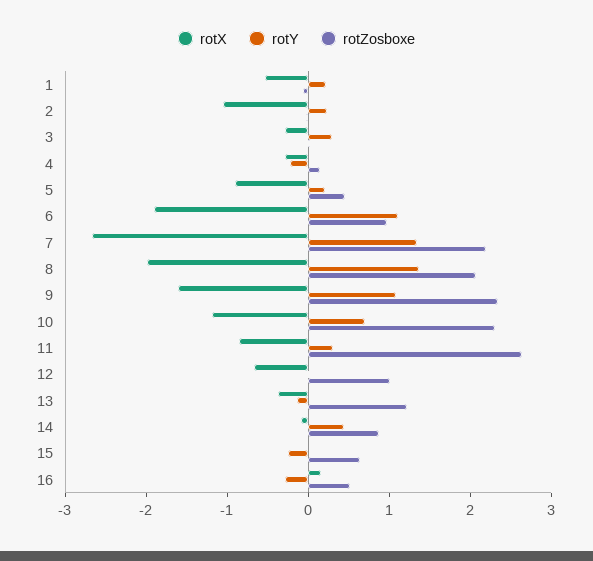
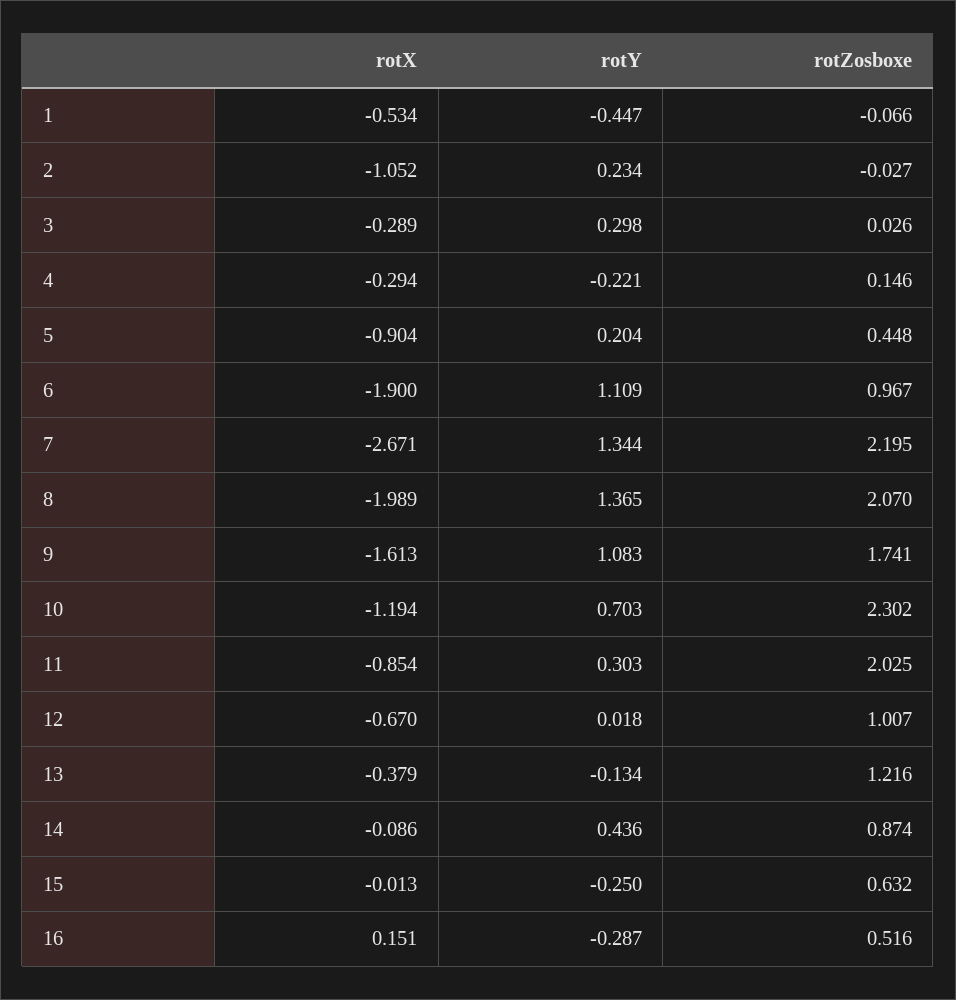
  {
    "rotX": {
      "1": -0.534,
      "2": -1.052,
      "3": -0.289,
      "4": -0.294,
      "5": -0.904,
      "6": -1.9,
      "7": -2.671,
      "8": -1.989,
      "9": -1.613,
      "10": -1.194,
      "11": -0.854,
      "12": -0.67,
      "13": -0.379,
      "14": -0.086,
      "15": -0.013,
      "16": 0.151
    },
    "rotY": {
-     "1": 0.2,
+     "1": -0.447,
      "2": 0.234,
      "3": 0.298,
      "4": -0.221,
      "5": 0.204,
      "6": 1.109,
      "7": 1.344,
      "8": 1.365,
      "9": 1.083,
      "10": 0.703,
      "11": 0.303,
      "12": 0.018,
      "13": -0.134,
      "14": 0.436,
      "15": -0.25,
      "16": -0.287
    },
    "rotZosboxe": {
      "1": -0.066,
      "2": -0.027,
      "3": 0.026,
      "4": 0.146,
      "5": 0.448,
      "6": 0.967,
      "7": 2.195,
      "8": 2.07,
-     "9": 2.4,
+     "9": 1.741,
      "10": 2.302,
-     "11": 2.6,
+     "11": 2.025,
      "12": 1.007,
      "13": 1.216,
      "14": 0.874,
      "15": 0.632,
      "16": 0.516
    }
  }

